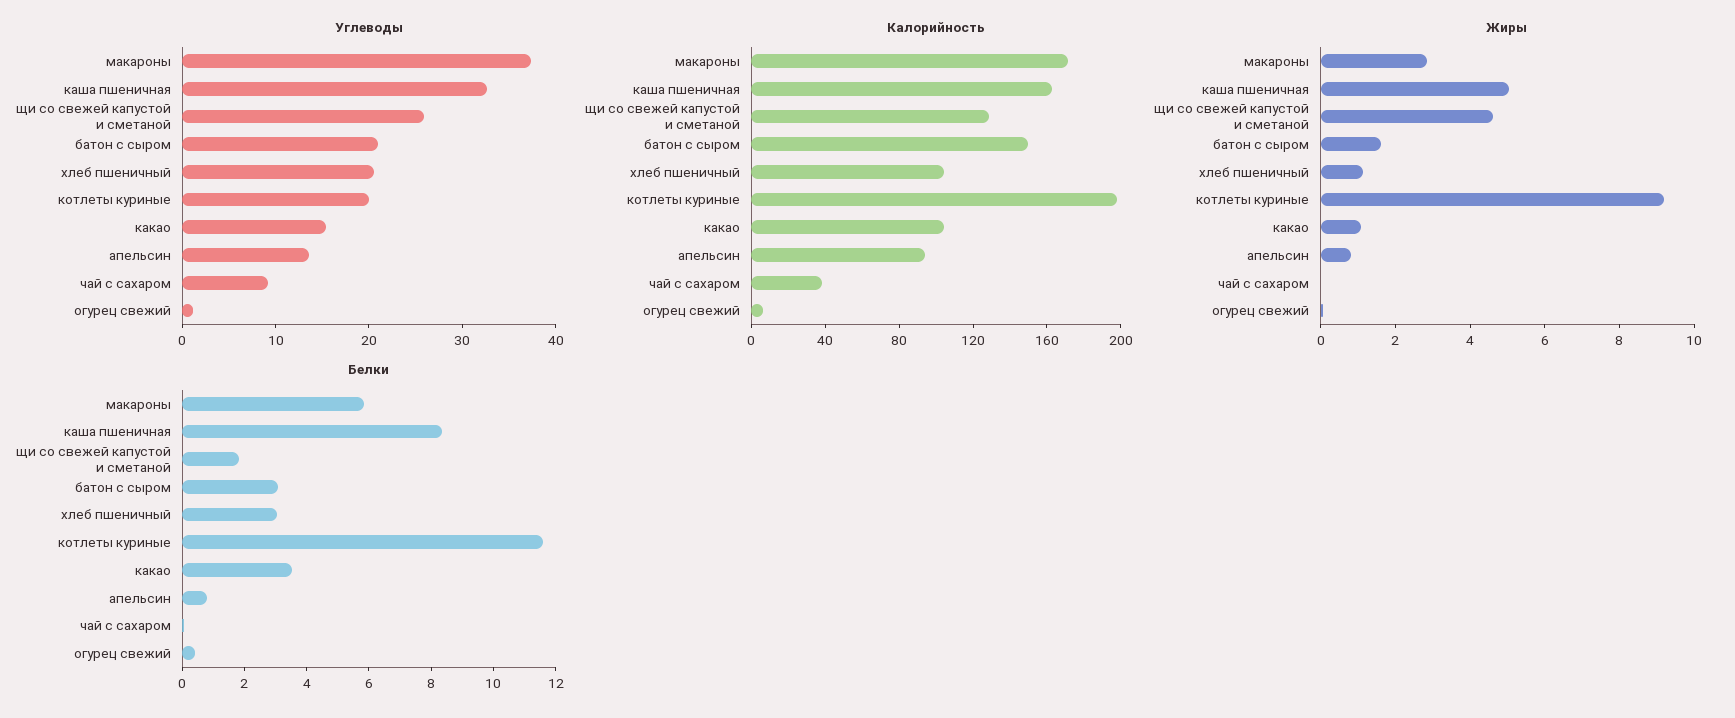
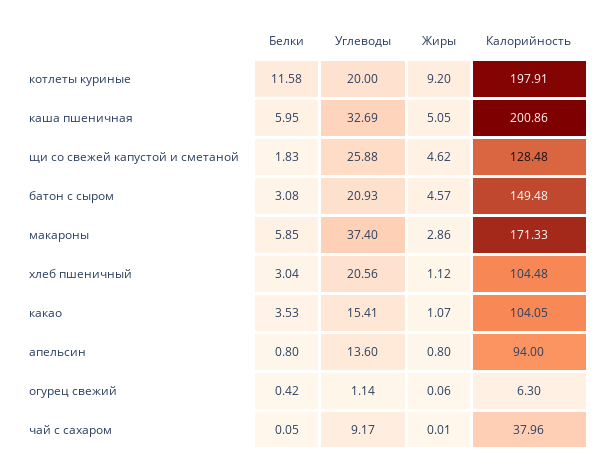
  {
    "Углеводы": {
      "макароны": 37.4,
      "каша пшеничная": 32.69,
      "щи со свежей капустой и сметаной": 25.88,
      "батон с сыром": 20.93,
      "хлеб пшеничный": 20.56,
      "котлеты куриные": 20,
      "какао": 15.41,
      "апельсин": 13.6,
      "чай с сахаром": 9.17,
      "огурец свежий": 1.14
    },
    "Калорийность": {
      "макароны": 171.33,
-     "каша пшеничная": 160,
+     "каша пшеничная": 200.86,
      "щи со свежей капустой и сметаной": 128.48,
      "батон с сыром": 149.48,
      "хлеб пшеничный": 104.48,
      "котлеты куриные": 197.91,
      "какао": 104.05,
      "апельсин": 94,
      "чай с сахаром": 37.96,
      "огурец свежий": 6.3
    },
    "Жиры": {
      "макароны": 2.86,
      "каша пшеничная": 5.05,
      "щи со свежей капустой и сметаной": 4.62,
-     "батон с сыром": 1.5,
+     "батон с сыром": 4.57,
      "хлеб пшеничный": 1.12,
      "котлеты куриные": 9.2,
      "какао": 1.07,
      "апельсин": 0.8,
      "чай с сахаром": 0.01,
      "огурец свежий": 0.06
    },
    "Белки": {
      "макароны": 5.85,
-     "каша пшеничная": 8.5,
+     "каша пшеничная": 5.95,
      "щи со свежей капустой и сметаной": 1.83,
      "батон с сыром": 3.08,
      "хлеб пшеничный": 3.04,
      "котлеты куриные": 11.58,
      "какао": 3.53,
      "апельсин": 0.8,
      "чай с сахаром": 0.05,
      "огурец свежий": 0.42
    }
  }

